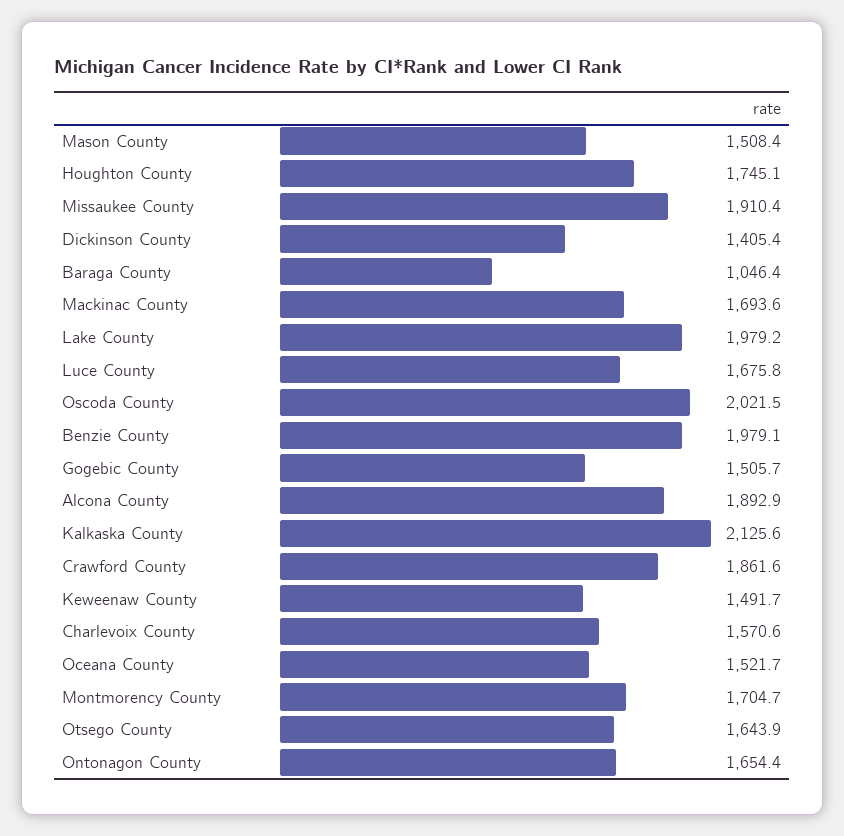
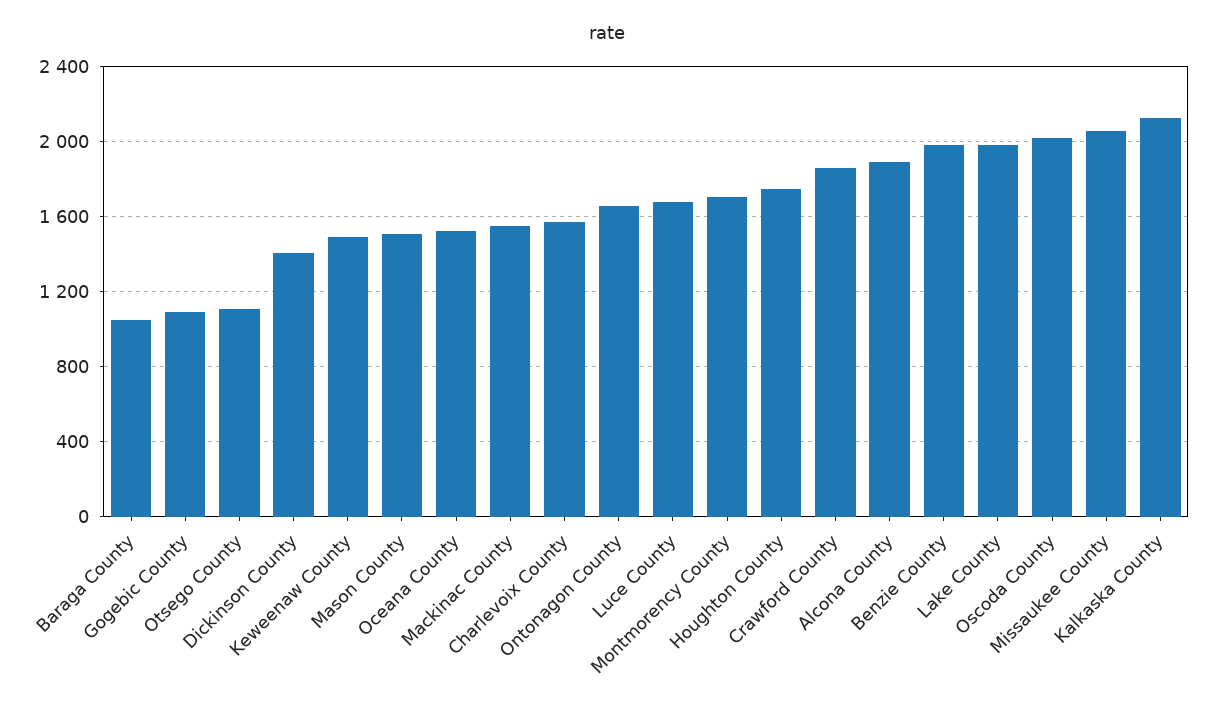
  {
    "Mason County": 1508.4,
    "Houghton County": 1745.1,
-   "Missaukee County": 1910.4,
+   "Missaukee County": 2050,
    "Dickinson County": 1405.4,
    "Baraga County": 1046.4,
-   "Mackinac County": 1693.6,
+   "Mackinac County": 1550,
    "Lake County": 1979.2,
    "Luce County": 1675.8,
    "Oscoda County": 2021.5,
    "Benzie County": 1979.1,
-   "Gogebic County": 1505.7,
+   "Gogebic County": 1100,
    "Alcona County": 1892.9,
    "Kalkaska County": 2125.6,
    "Crawford County": 1861.6,
    "Keweenaw County": 1491.7,
    "Charlevoix County": 1570.6,
    "Oceana County": 1521.7,
    "Montmorency County": 1704.7,
-   "Otsego County": 1643.9,
+   "Otsego County": 1100,
    "Ontonagon County": 1654.4
  }

